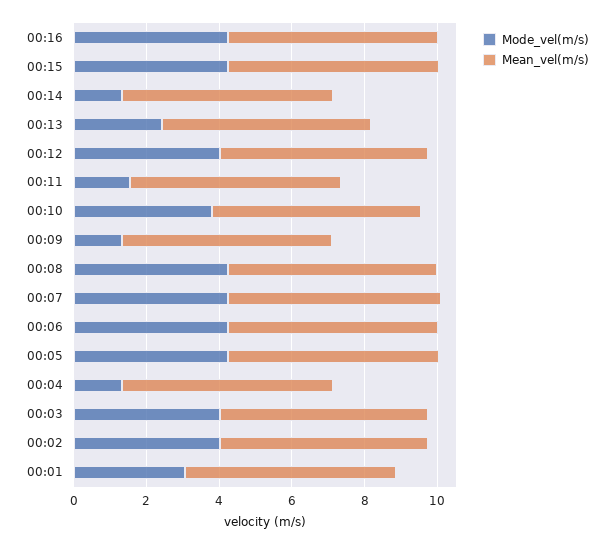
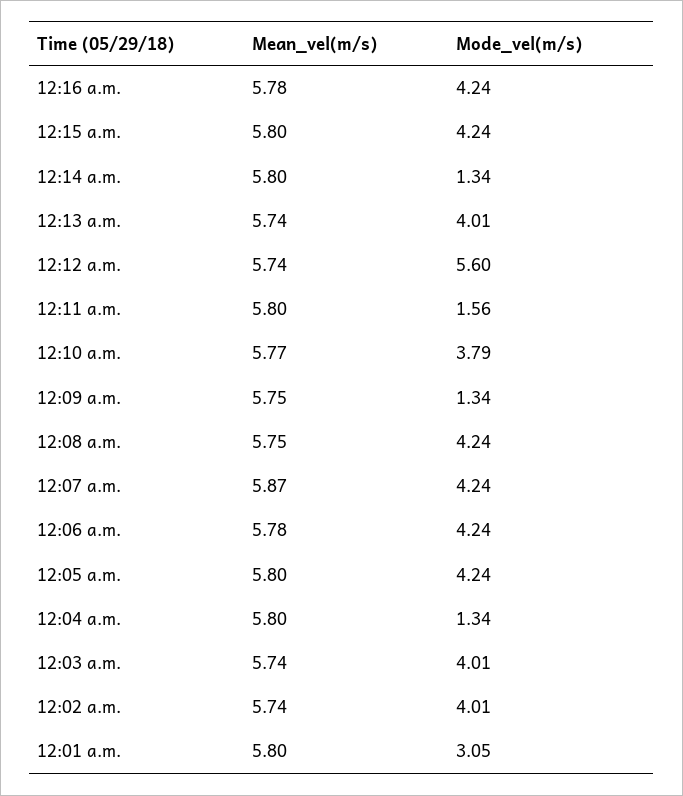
  {
    "Mode_vel(m/s)": {
      "00:16": 4.24,
      "00:15": 4.24,
      "00:14": 1.34,
-     "00:13": 2.5,
+     "00:13": 4.01,
-     "00:12": 4,
+     "00:12": 5.6,
      "00:11": 1.56,
      "00:10": 3.79,
      "00:09": 1.34,
      "00:08": 4.24,
      "00:07": 4.24,
      "00:06": 4.24,
      "00:05": 4.24,
      "00:04": 1.34,
      "00:03": 4.01,
      "00:02": 4.01,
      "00:01": 3.05
    },
    "Mean_vel(m/s)": {
      "00:16": 5.78,
      "00:15": 5.8,
      "00:14": 5.8,
      "00:13": 5.74,
      "00:12": 5.74,
      "00:11": 5.8,
      "00:10": 5.77,
      "00:09": 5.75,
      "00:08": 5.75,
      "00:07": 5.87,
      "00:06": 5.78,
      "00:05": 5.8,
      "00:04": 5.8,
      "00:03": 5.74,
      "00:02": 5.74,
      "00:01": 5.8
    }
  }

